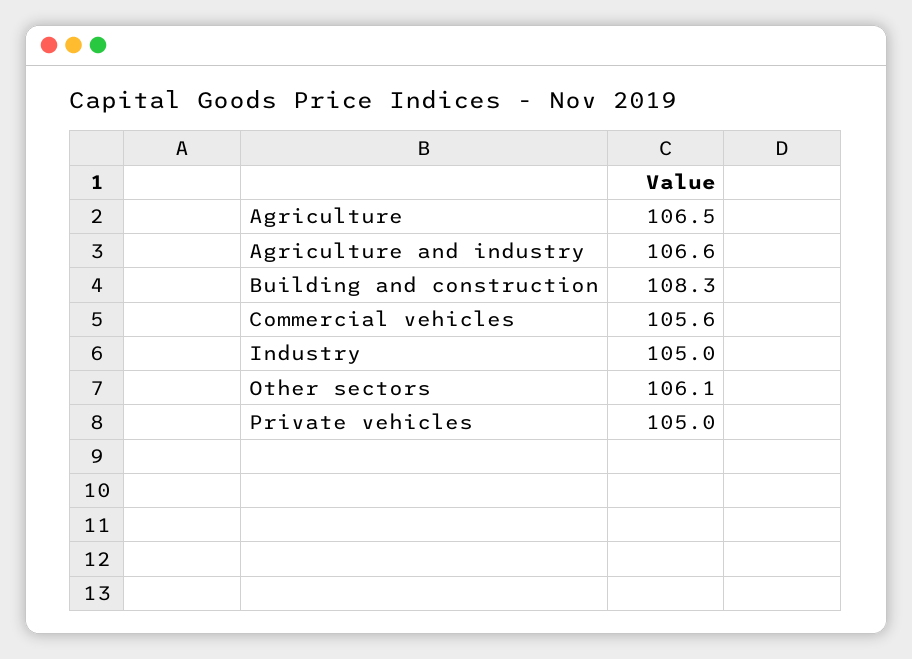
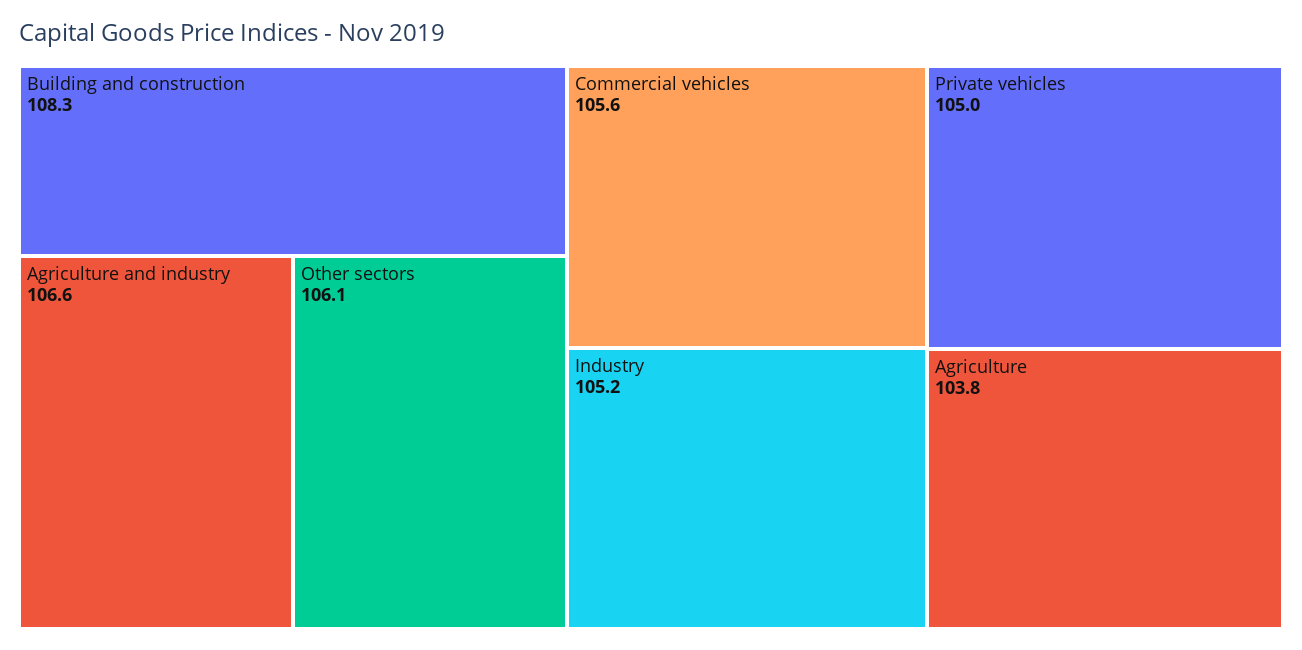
  {
-   "Agriculture": 106.5,
+   "Agriculture": 103.8,
    "Agriculture and industry": 106.6,
    "Building and construction": 108.3,
    "Commercial vehicles": 105.6,
-   "Industry": 105,
+   "Industry": 105.2,
    "Other sectors": 106.1,
    "Private vehicles": 105
  }

